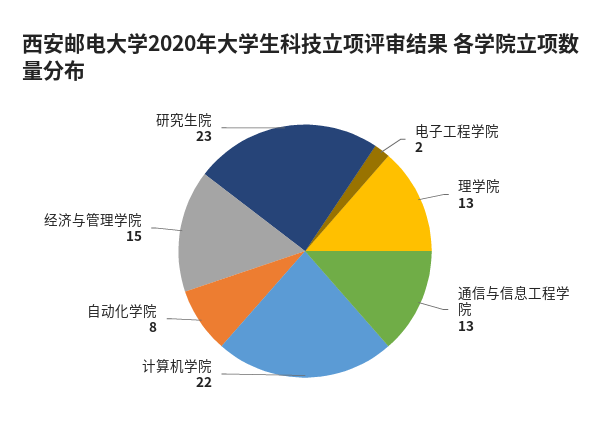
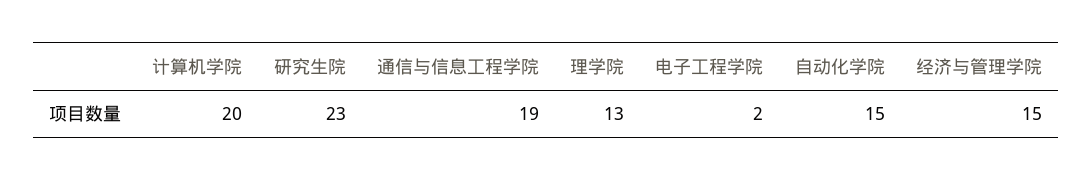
  {
    "电子工程学院": 2,
    "理学院": 13,
-   "通信与信息工程学院": 13,
+   "通信与信息工程学院": 19,
-   "计算机学院": 22,
+   "计算机学院": 20,
-   "自动化学院": 8,
+   "自动化学院": 15,
    "经济与管理学院": 15,
    "研究生院": 23
  }

